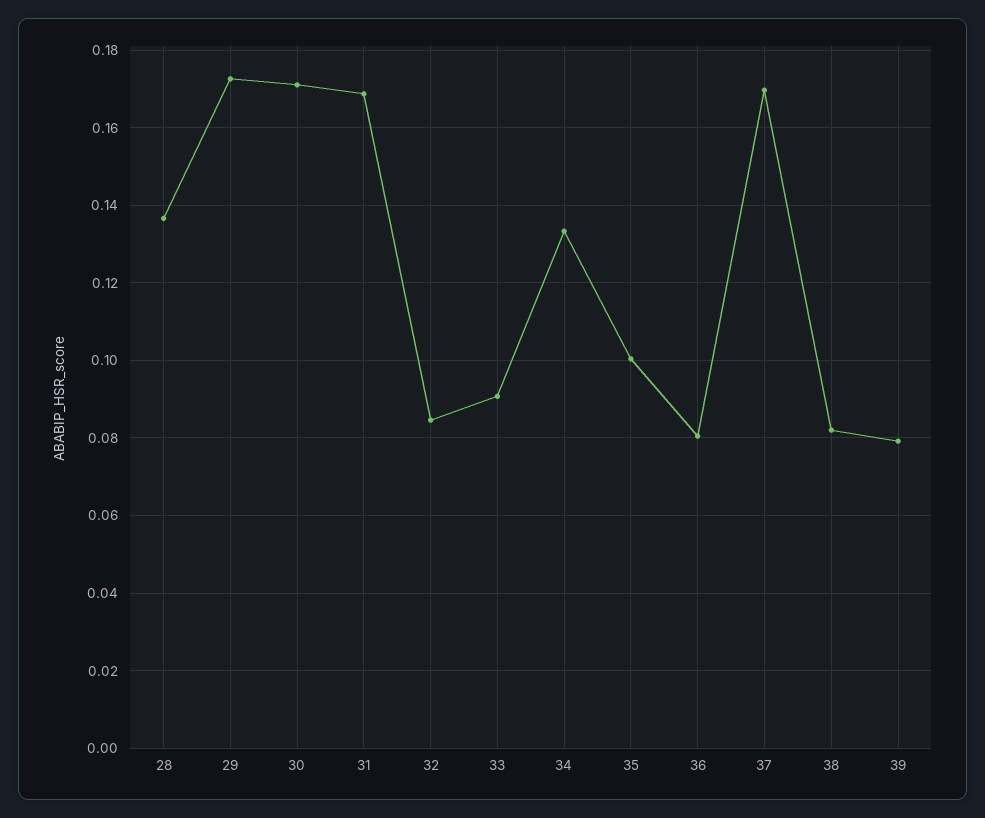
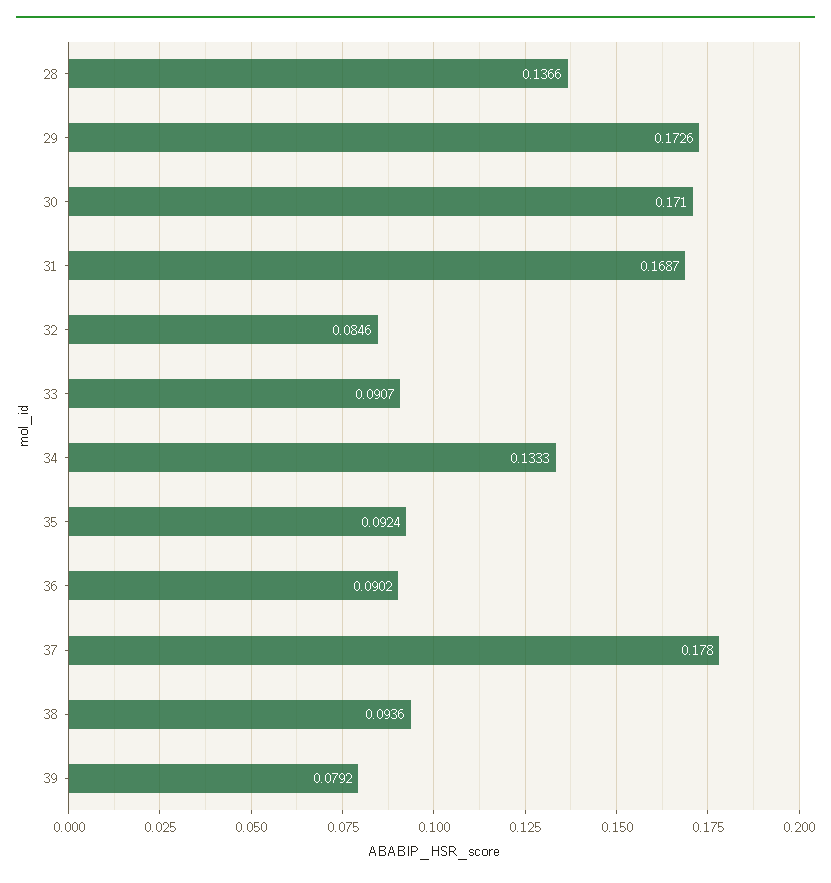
  {
    "28": 0.1366,
    "29": 0.1726,
    "30": 0.171,
    "31": 0.1687,
    "32": 0.0846,
    "33": 0.0907,
    "34": 0.1333,
-   "35": 0.1,
+   "35": 0.0924,
-   "36": 0.08,
+   "36": 0.0902,
-   "37": 0.17,
+   "37": 0.178,
-   "38": 0.082,
+   "38": 0.0936,
    "39": 0.0792
  }

